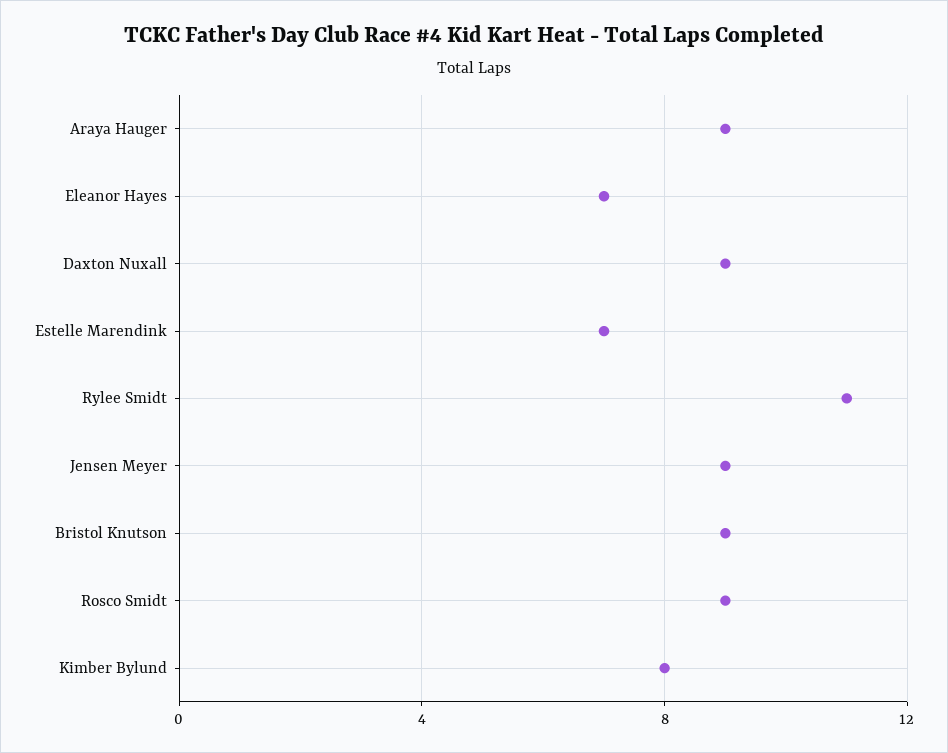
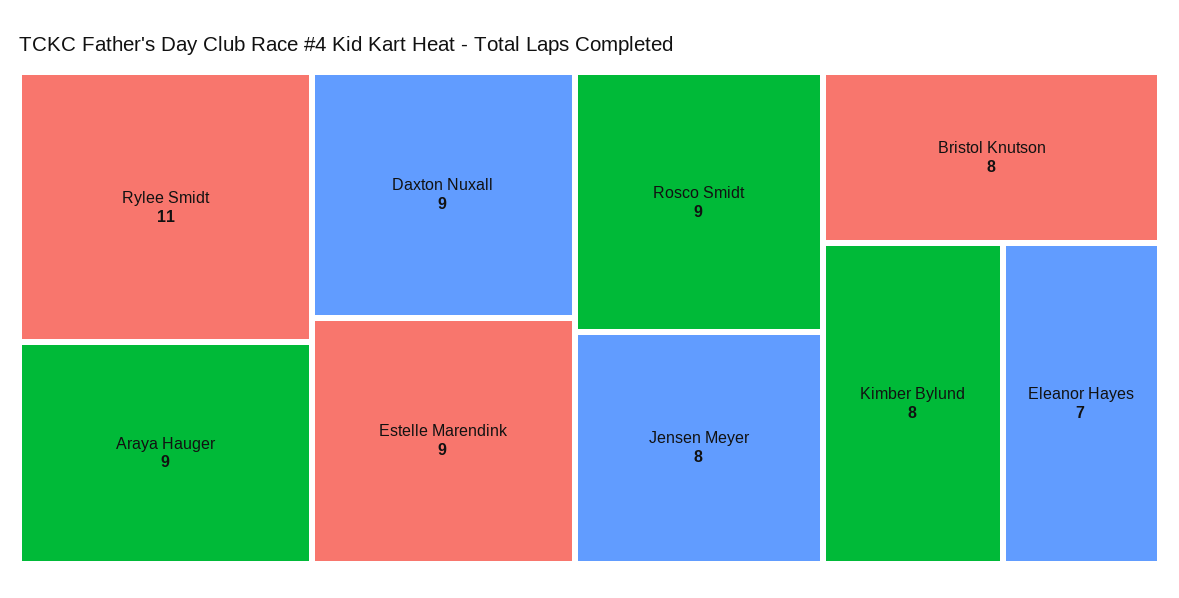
  {
    "Araya Hauger": 9,
    "Eleanor Hayes": 7,
    "Daxton Nuxall": 9,
-   "Estelle Marendink": 7,
+   "Estelle Marendink": 9,
    "Rylee Smidt": 11,
-   "Jensen Meyer": 9,
+   "Jensen Meyer": 8,
-   "Bristol Knutson": 9,
+   "Bristol Knutson": 8,
    "Rosco Smidt": 9,
    "Kimber Bylund": 8
  }

